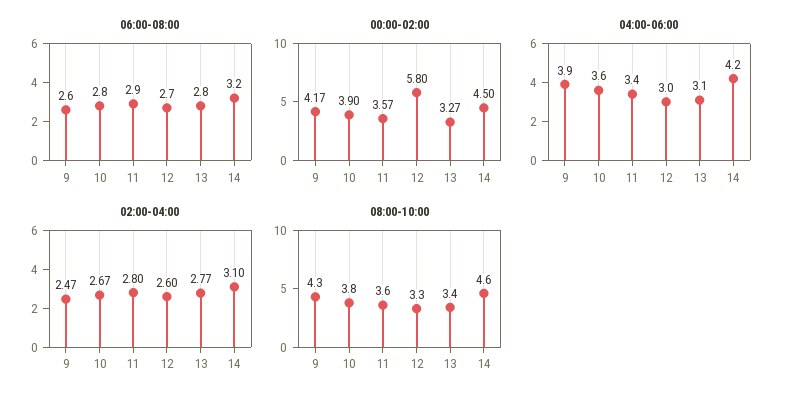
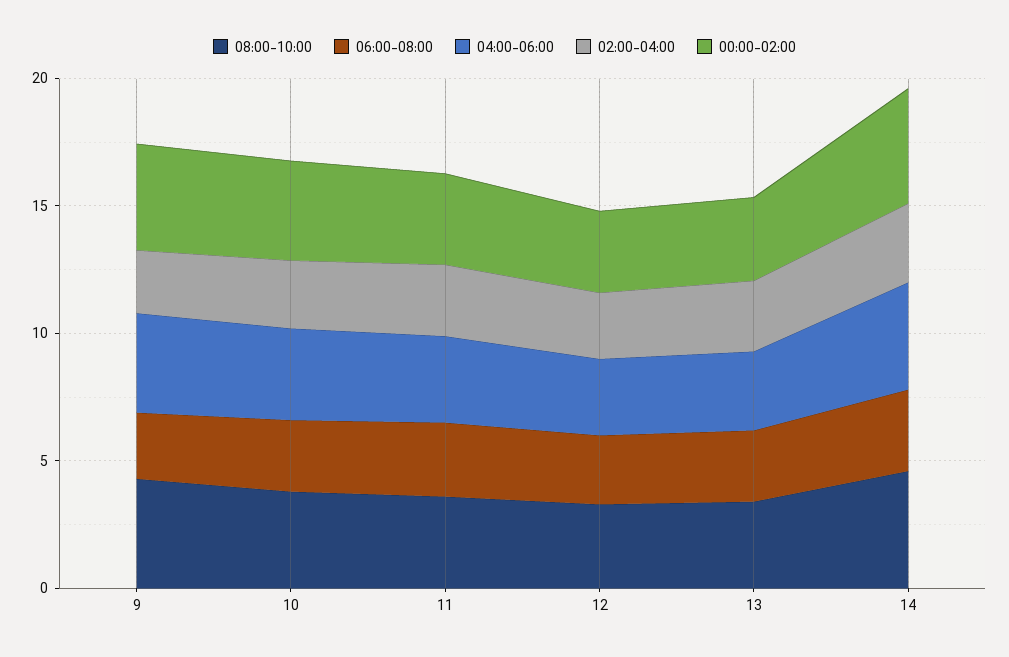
  {
    "06:00-08:00": {
      "9": 2.6,
      "10": 2.8,
      "11": 2.9,
      "12": 2.7,
      "13": 2.8,
      "14": 3.2
    },
    "00:00-02:00": {
      "9": 4.17,
      "10": 3.9,
      "11": 3.57,
-     "12": 5.8,
+     "12": 3,
      "13": 3.27,
      "14": 4.5
    },
    "04:00-06:00": {
      "9": 3.9,
      "10": 3.6,
      "11": 3.4,
      "12": 3,
      "13": 3.1,
      "14": 4.2
    },
    "02:00-04:00": {
      "9": 2.47,
      "10": 2.67,
      "11": 2.8,
      "12": 2.6,
      "13": 2.77,
      "14": 3.1
    },
    "08:00-10:00": {
      "9": 4.3,
      "10": 3.8,
      "11": 3.6,
      "12": 3.3,
      "13": 3.4,
      "14": 4.6
    }
  }

